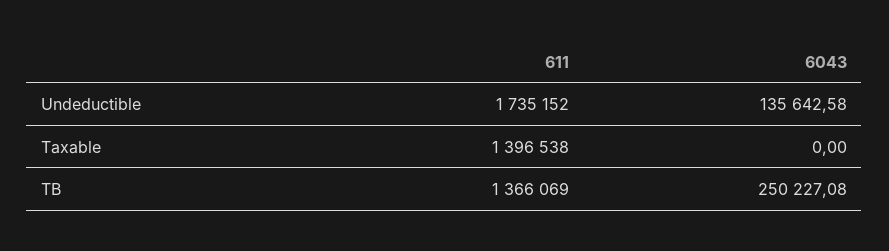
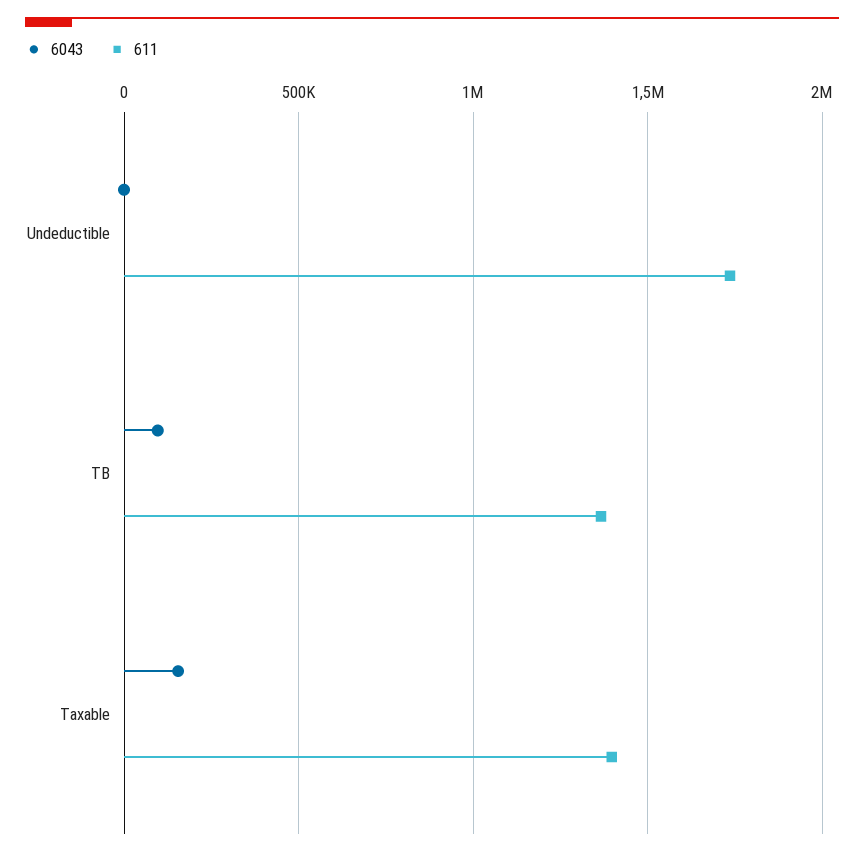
  {
    "611": {
      "Undeductible": 1735152,
      "Taxable": 1396538,
      "TB": 1366069
    },
    "6043": {
-     "Undeductible": 135642.58,
+     "Undeductible": 0,
-     "Taxable": 0,
+     "Taxable": 150000,
-     "TB": 250227.08
+     "TB": 100000
    }
  }

